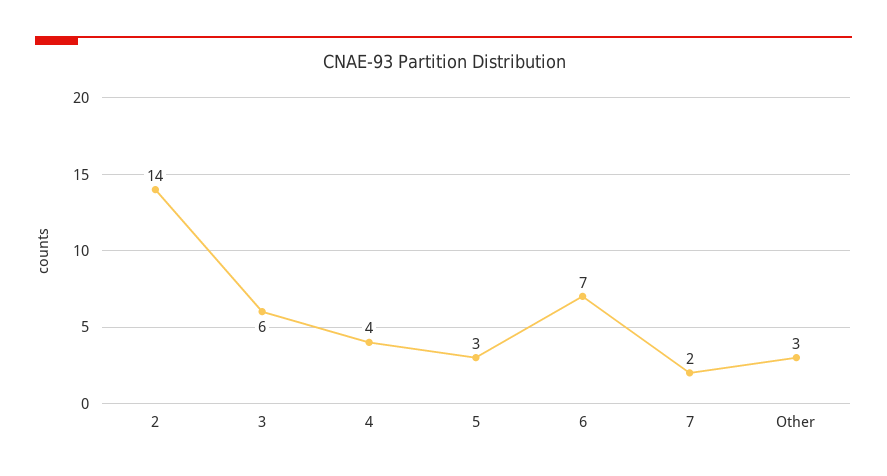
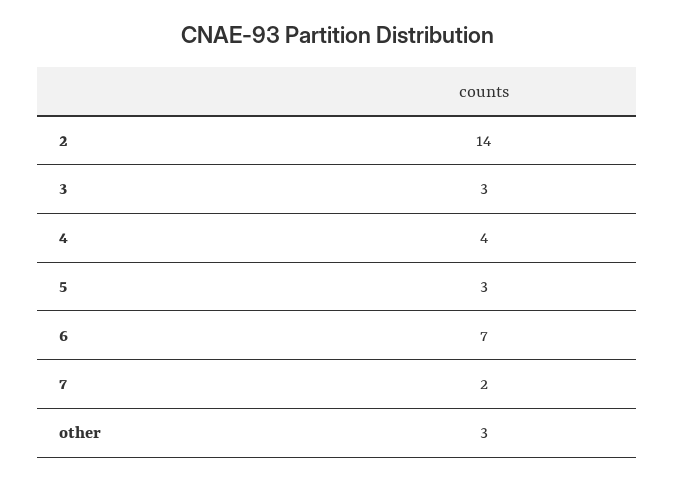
  {
    "2": 14,
-   "3": 6,
+   "3": 3,
    "4": 4,
    "5": 3,
    "6": 7,
    "7": 2,
    "Other": 3
  }

